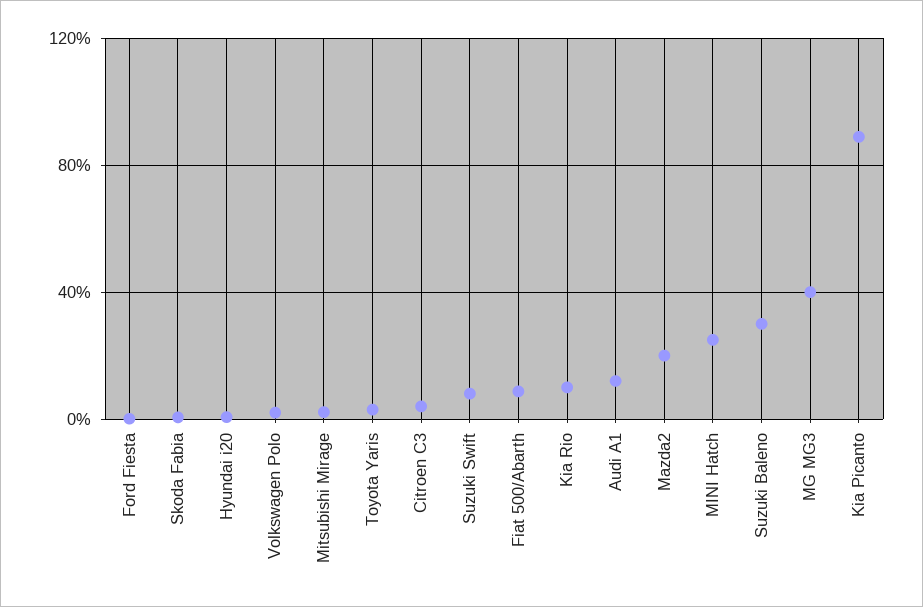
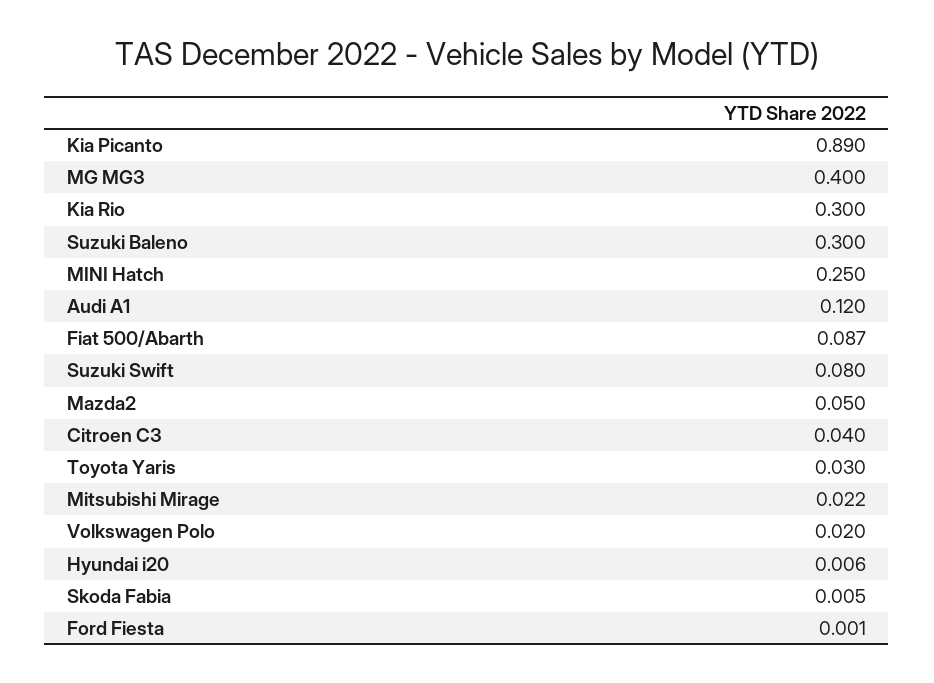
  {
    "Ford Fiesta": 0.001,
    "Skoda Fabia": 0.005,
    "Hyundai i20": 0.006,
    "Volkswagen Polo": 0.02,
    "Mitsubishi Mirage": 0.022,
    "Toyota Yaris": 0.03,
    "Citroen C3": 0.04,
    "Suzuki Swift": 0.08,
    "Fiat 500/Abarth": 0.087,
-   "Kia Rio": 0.1,
+   "Kia Rio": 0.3,
    "Audi A1": 0.12,
-   "Mazda2": 0.2,
+   "Mazda2": 0.05,
    "MINI Hatch": 0.25,
    "Suzuki Baleno": 0.3,
    "MG MG3": 0.4,
    "Kia Picanto": 0.89
  }

